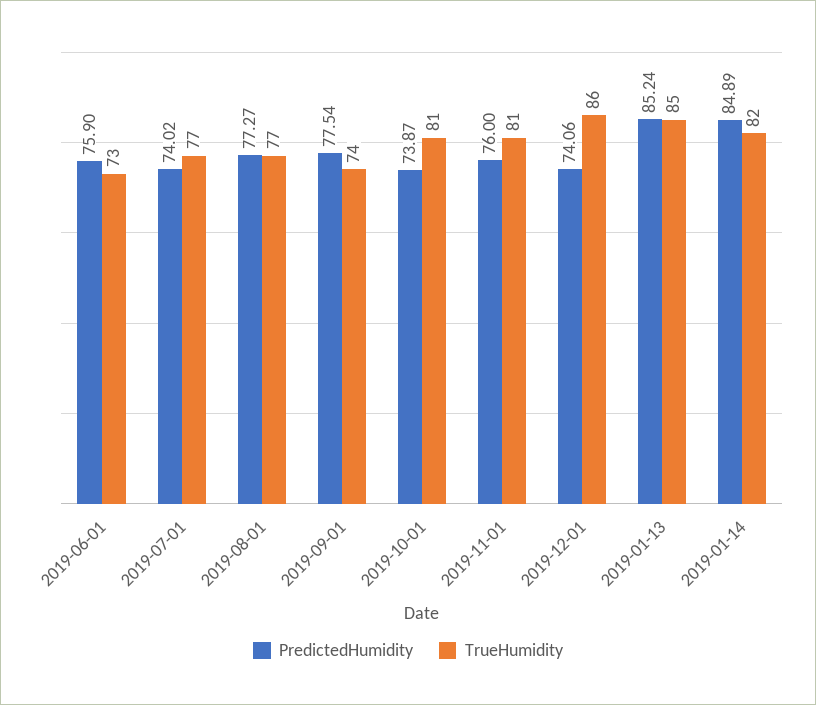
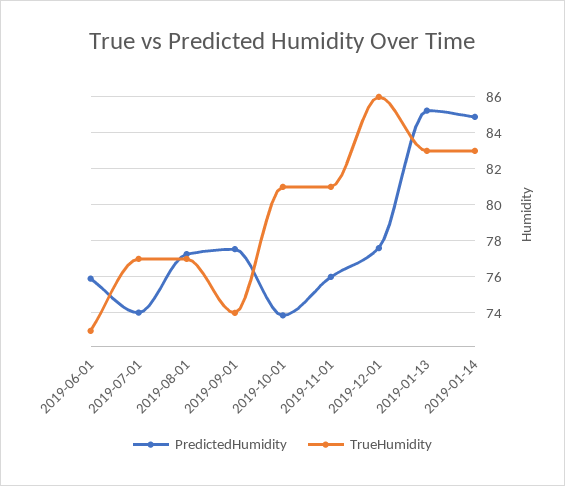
  {
    "PredictedHumidity": {
      "2019-06-01": 75.9,
      "2019-07-01": 74.02,
      "2019-08-01": 77.27,
      "2019-09-01": 77.54,
      "2019-10-01": 73.87,
      "2019-11-01": 76,
-     "2019-12-01": 74.06,
+     "2019-12-01": 77.5,
      "2019-01-13": 85.24,
      "2019-01-14": 84.89
    },
    "TrueHumidity": {
      "2019-06-01": 73,
      "2019-07-01": 77,
      "2019-08-01": 77,
      "2019-09-01": 74,
      "2019-10-01": 81,
      "2019-11-01": 81,
      "2019-12-01": 86,
-     "2019-01-13": 85,
+     "2019-01-13": 83,
-     "2019-01-14": 82
+     "2019-01-14": 83
    }
  }

